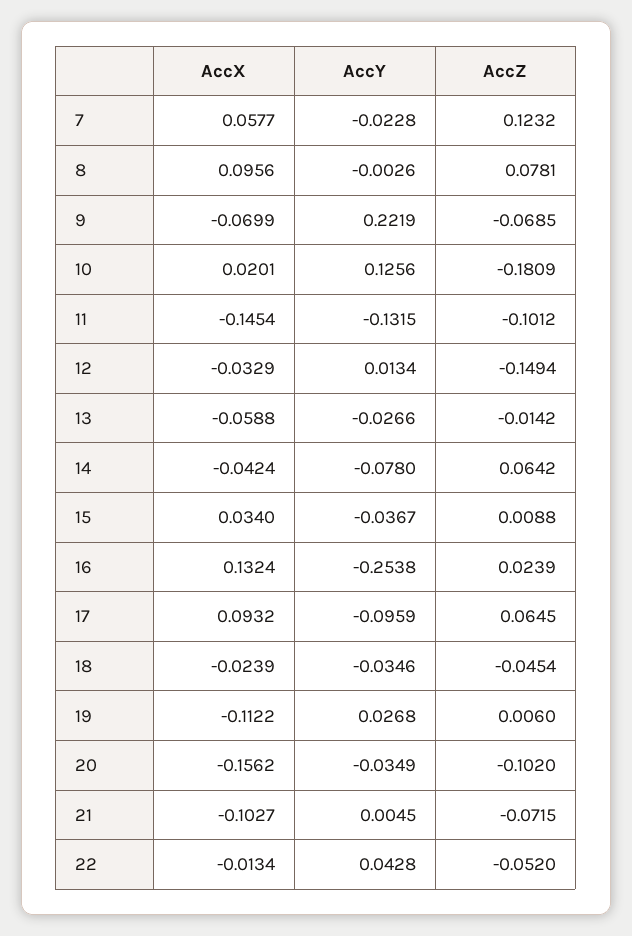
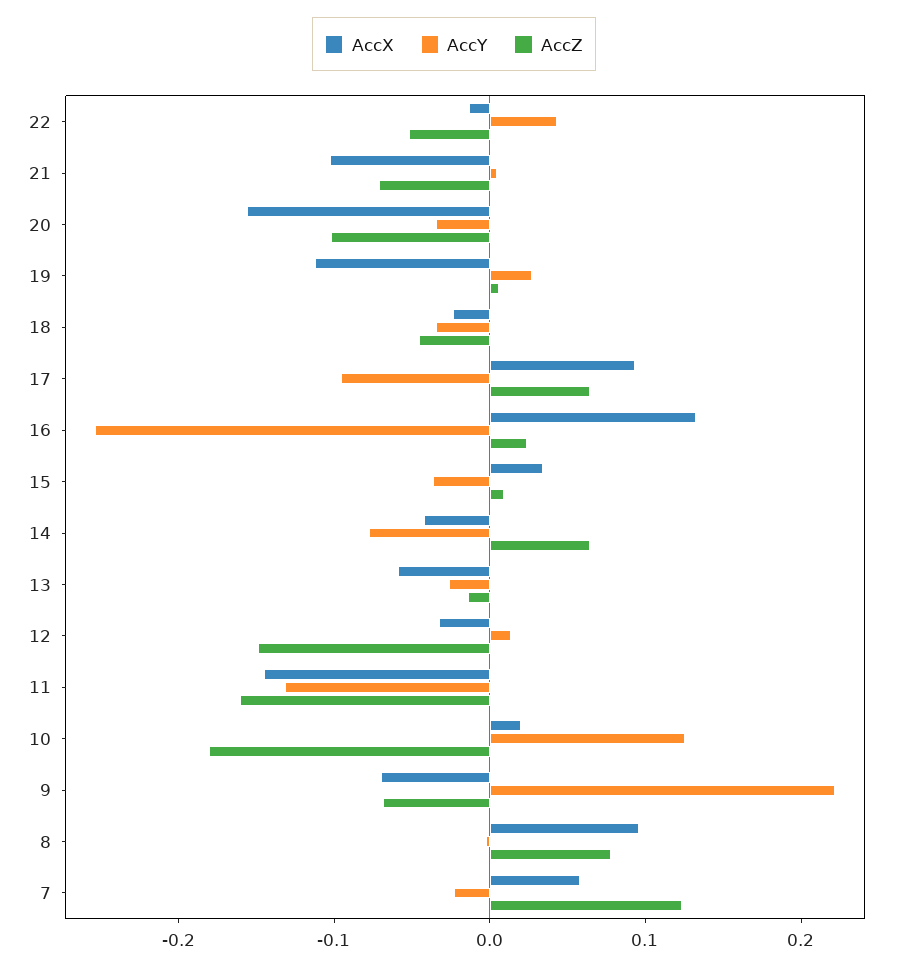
  {
    "AccX": {
      "7": 0.0577,
      "8": 0.0956,
      "9": -0.0699,
      "10": 0.0201,
      "11": -0.1454,
      "12": -0.0329,
      "13": -0.0588,
      "14": -0.0424,
      "15": 0.034,
      "16": 0.1324,
      "17": 0.0932,
      "18": -0.0239,
      "19": -0.1122,
      "20": -0.1562,
      "21": -0.1027,
      "22": -0.0134
    },
    "AccY": {
      "7": -0.0228,
      "8": -0.0026,
      "9": 0.2219,
      "10": 0.1256,
      "11": -0.1315,
      "12": 0.0134,
      "13": -0.0266,
      "14": -0.078,
      "15": -0.0367,
      "16": -0.2538,
      "17": -0.0959,
      "18": -0.0346,
      "19": 0.0268,
      "20": -0.0349,
      "21": 0.0045,
      "22": 0.0428
    },
    "AccZ": {
      "7": 0.1232,
      "8": 0.0781,
      "9": -0.0685,
      "10": -0.1809,
-     "11": -0.1012,
+     "11": -0.16,
      "12": -0.1494,
      "13": -0.0142,
      "14": 0.0642,
      "15": 0.0088,
      "16": 0.0239,
      "17": 0.0645,
      "18": -0.0454,
      "19": 0.006,
      "20": -0.102,
      "21": -0.0715,
      "22": -0.052
    }
  }

